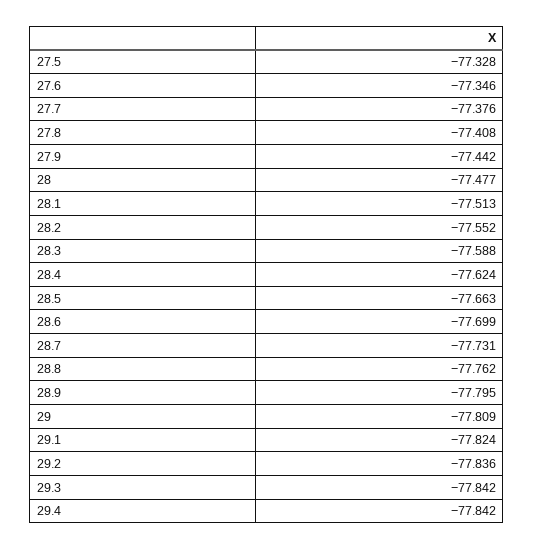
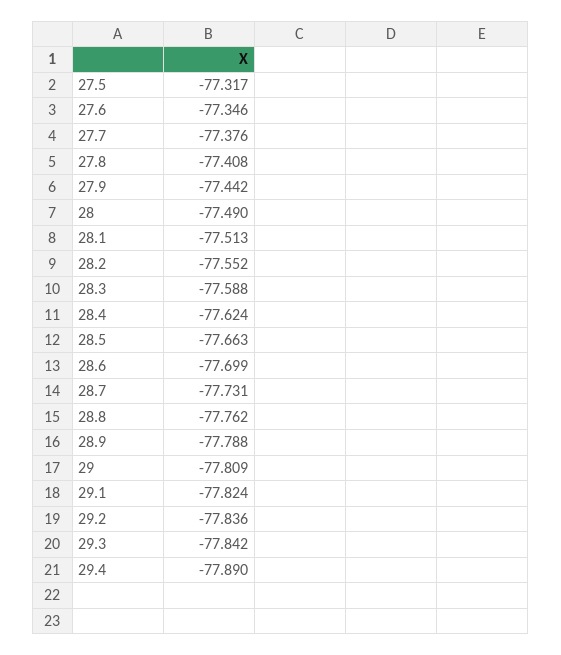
  {
-   "27.5": -77.328,
+   "27.5": -77.317,
    "27.6": -77.346,
    "27.7": -77.376,
    "27.8": -77.408,
    "27.9": -77.442,
-   "28": -77.477,
+   "28": -77.49,
    "28.1": -77.513,
    "28.2": -77.552,
    "28.3": -77.588,
    "28.4": -77.624,
    "28.5": -77.663,
    "28.6": -77.699,
    "28.7": -77.731,
    "28.8": -77.762,
-   "28.9": -77.795,
+   "28.9": -77.788,
    "29": -77.809,
    "29.1": -77.824,
    "29.2": -77.836,
    "29.3": -77.842,
-   "29.4": -77.842
+   "29.4": -77.89
  }

